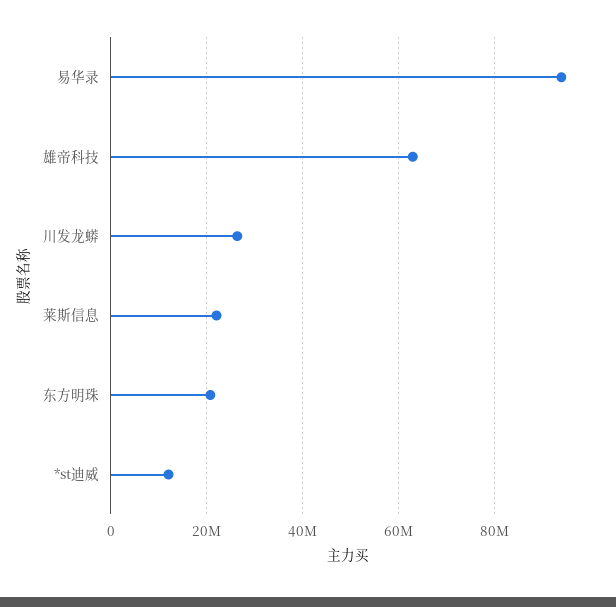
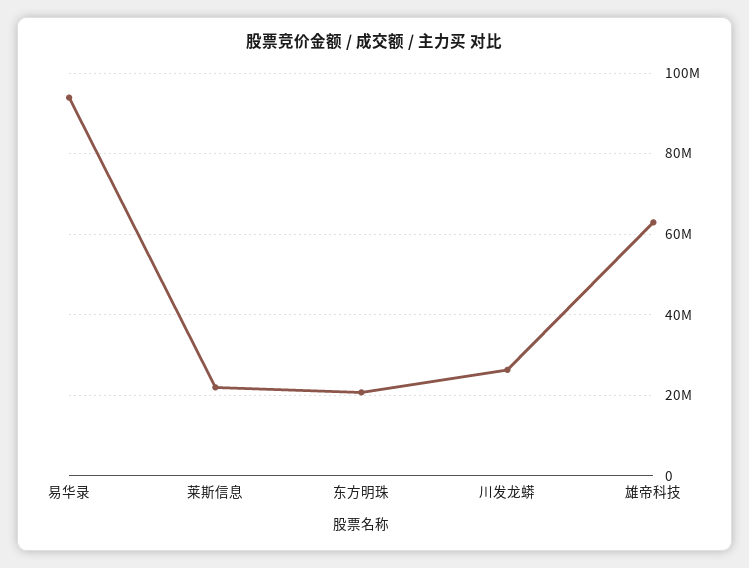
  {
    "易华录": 94000000,
    "雄帝科技": 62000000,
    "川发龙蟒": 26000000,
    "莱斯信息": 22000000,
-   "东方明珠": 20000000,
+   "东方明珠": 20000000
-   "*st迪威": 12000000
  }

